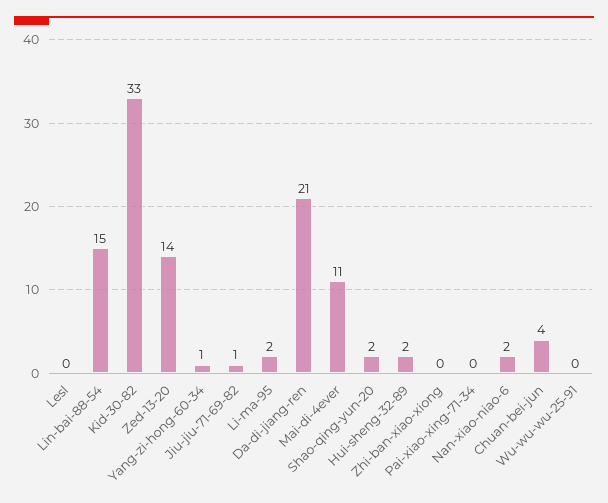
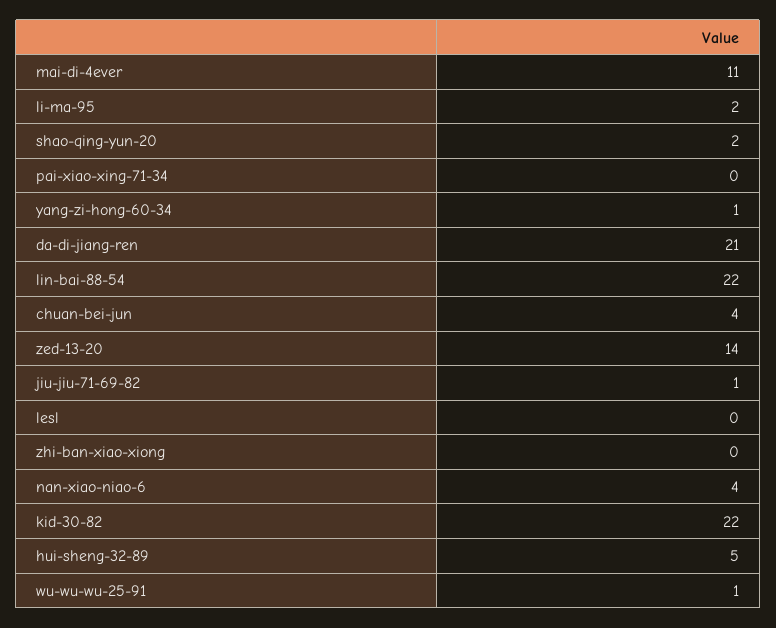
  {
    "Lesl": 0,
-   "Lin-bai-88-54": 15,
+   "Lin-bai-88-54": 22,
-   "Kid-30-82": 33,
+   "Kid-30-82": 22,
    "Zed-13-20": 14,
    "Yang-zi-hong-60-34": 1,
    "Jiu-jiu-71-69-82": 1,
    "Li-ma-95": 2,
    "Da-di-jiang-ren": 21,
    "Mai-di-4ever": 11,
    "Shao-qing-yun-20": 2,
-   "Hui-sheng-32-89": 2,
+   "Hui-sheng-32-89": 5,
    "Zhi-ban-xiao-xiong": 0,
    "Pai-xiao-xing-71-34": 0,
-   "Nan-xiao-niao-6": 2,
+   "Nan-xiao-niao-6": 4,
    "Chuan-bei-jun": 4,
-   "Wu-wu-wu-25-91": 0
+   "Wu-wu-wu-25-91": 1
  }

